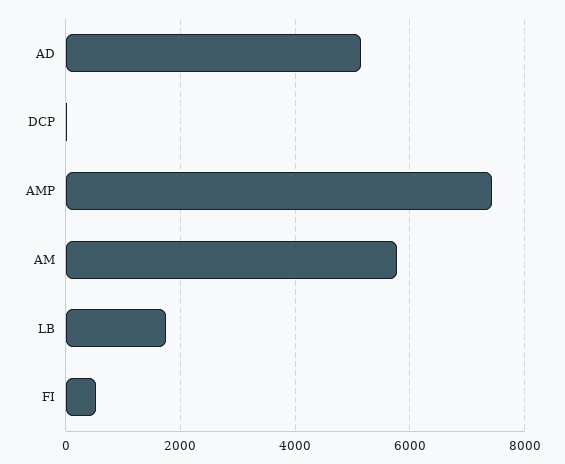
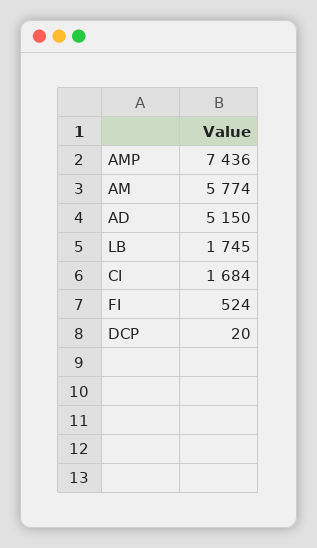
  {
    "AD": 5150,
    "DCP": 20,
    "AMP": 7436,
    "AM": 5774,
    "LB": 1745,
-   "FI": 524
+   "FI": 524,
+   "CI": 1684
  }

